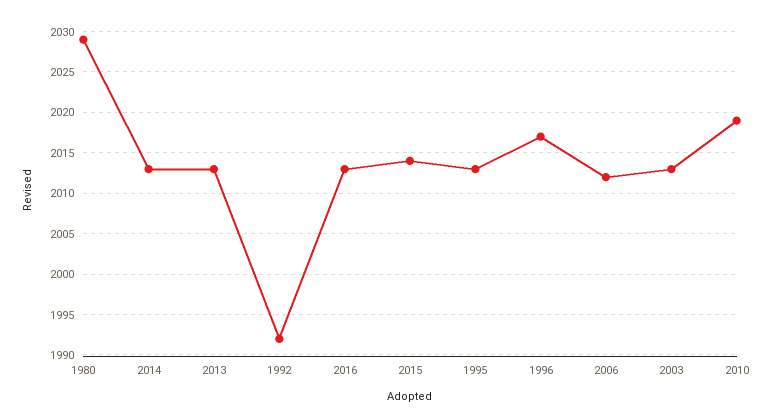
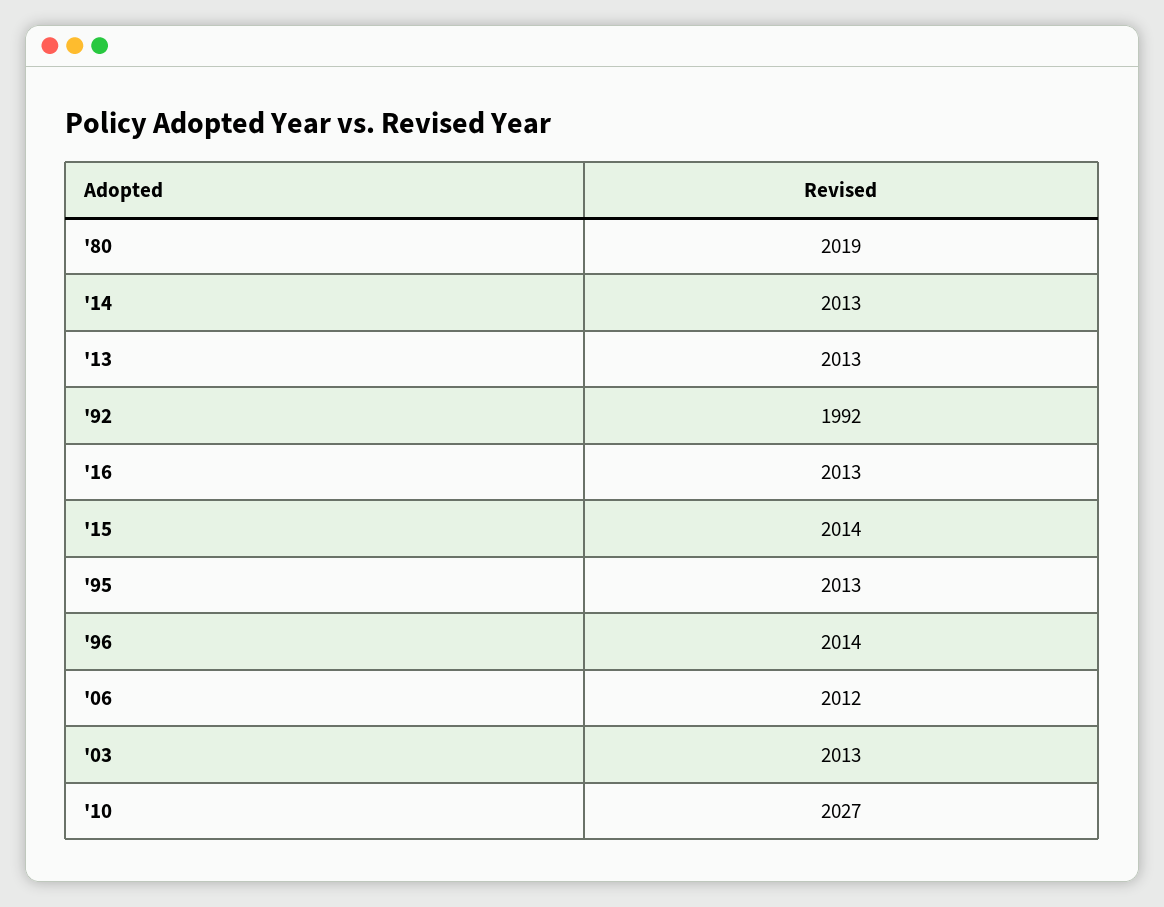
  {
-   "1980": 2029,
+   "1980": 2019,
    "2014": 2013,
    "2013": 2013,
    "1992": 1992,
    "2016": 2013,
    "2015": 2014,
    "1995": 2013,
-   "1996": 2017,
+   "1996": 2014,
    "2006": 2012,
    "2003": 2013,
-   "2010": 2019
+   "2010": 2027
  }

